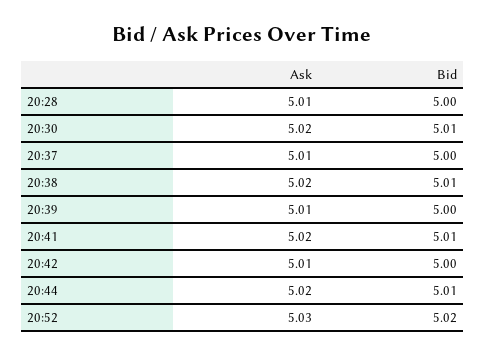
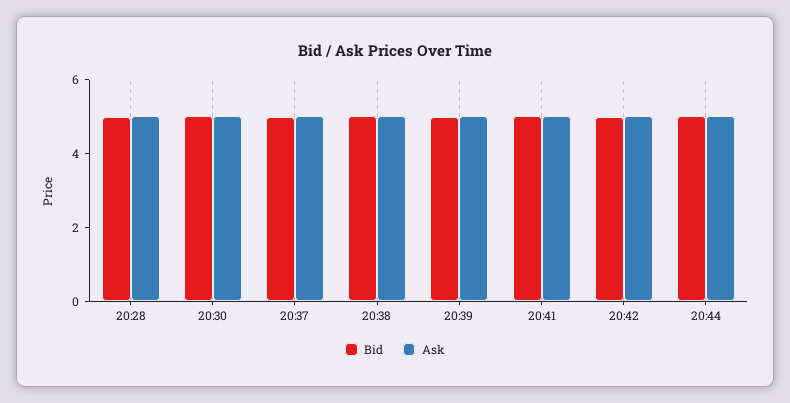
  {
    "Ask": {
      "20:28": 5.01,
      "20:30": 5.02,
      "20:37": 5.01,
      "20:38": 5.02,
      "20:39": 5.01,
      "20:41": 5.02,
      "20:42": 5.01,
-     "20:44": 5.02,
+     "20:44": 5.02
-     "20:52": 5.03
    },
    "Bid": {
      "20:28": 5,
      "20:30": 5.01,
      "20:37": 5,
      "20:38": 5.01,
      "20:39": 5,
      "20:41": 5.01,
      "20:42": 5,
-     "20:44": 5.01,
+     "20:44": 5.01
-     "20:52": 5.02
    }
  }

